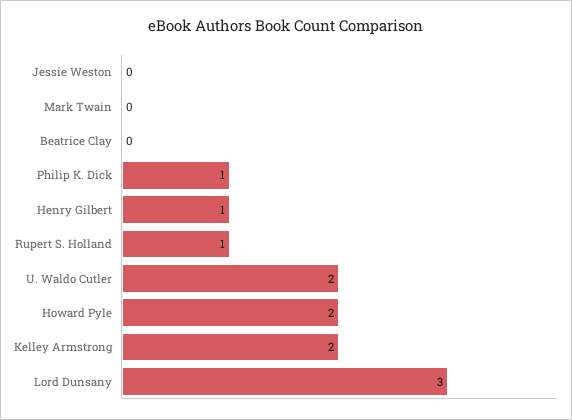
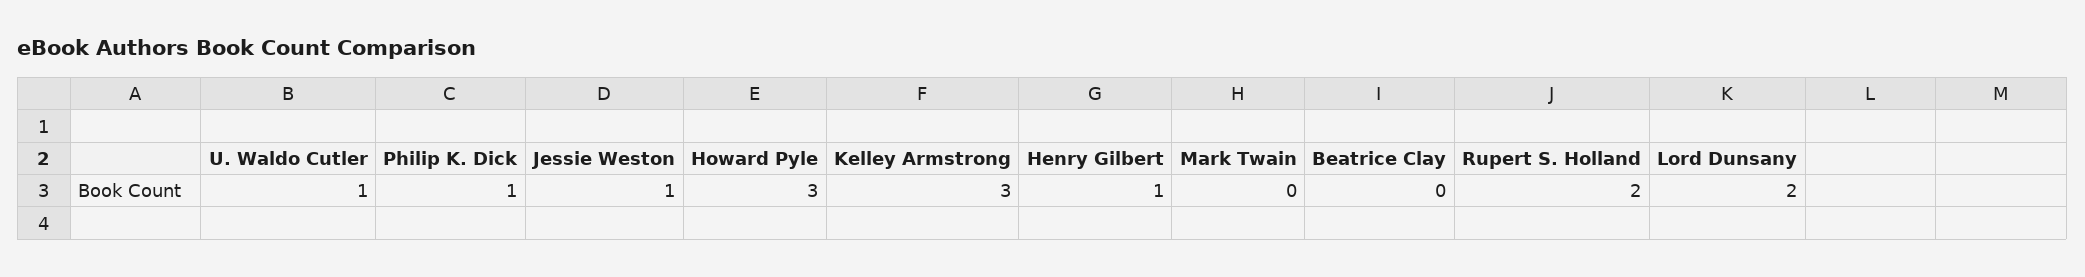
  {
-   "Jessie Weston": 0,
+   "Jessie Weston": 1,
    "Mark Twain": 0,
    "Beatrice Clay": 0,
    "Philip K. Dick": 1,
    "Henry Gilbert": 1,
-   "Rupert S. Holland": 1,
+   "Rupert S. Holland": 2,
-   "U. Waldo Cutler": 2,
+   "U. Waldo Cutler": 1,
-   "Howard Pyle": 2,
+   "Howard Pyle": 3,
-   "Kelley Armstrong": 2,
+   "Kelley Armstrong": 3,
-   "Lord Dunsany": 3
+   "Lord Dunsany": 2
  }

